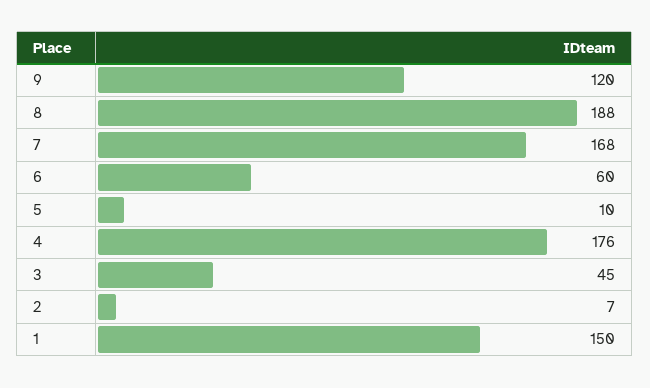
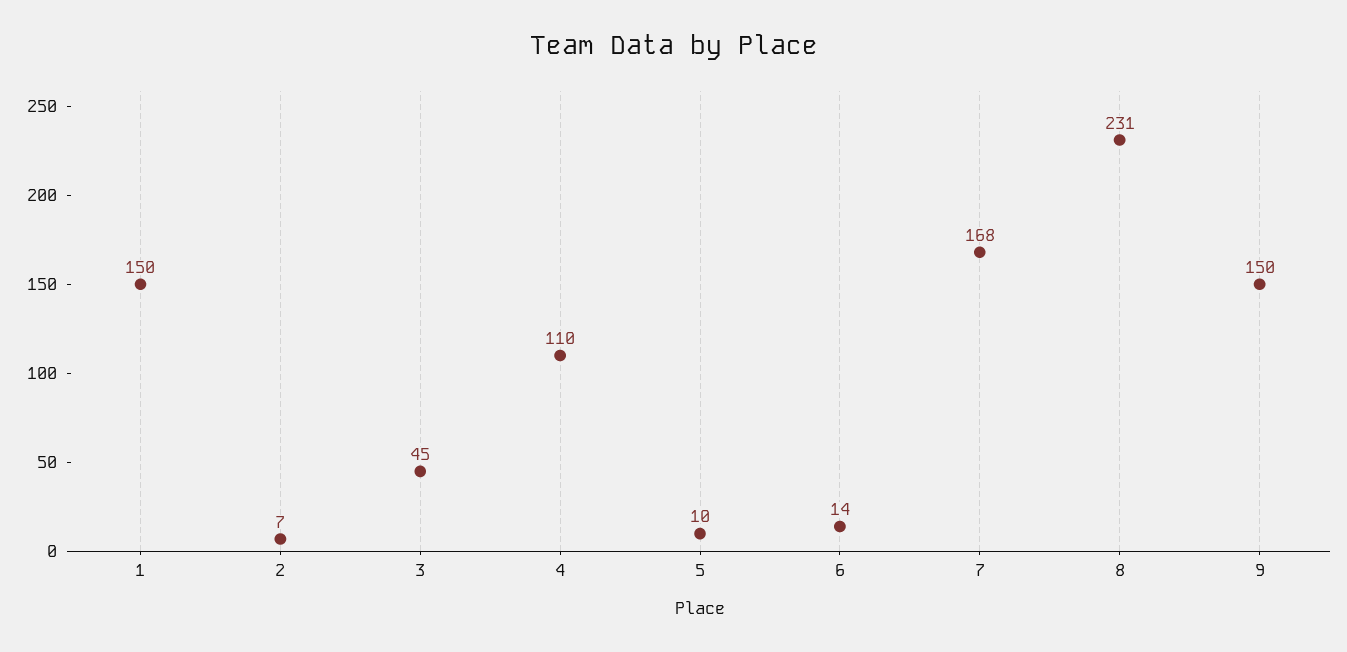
  {
-   "9": 120,
+   "9": 150,
-   "8": 188,
+   "8": 231,
    "7": 168,
-   "6": 60,
+   "6": 14,
    "5": 10,
-   "4": 176,
+   "4": 110,
    "3": 45,
    "2": 7,
    "1": 150
  }

